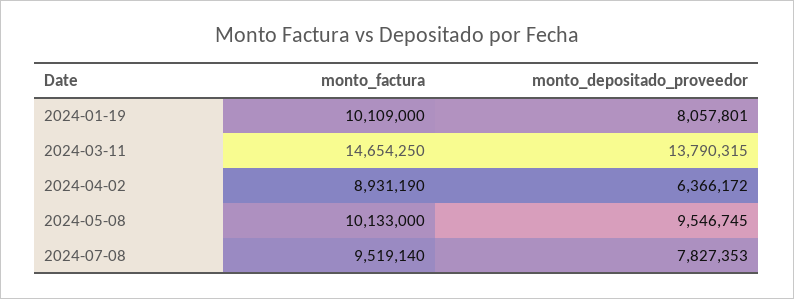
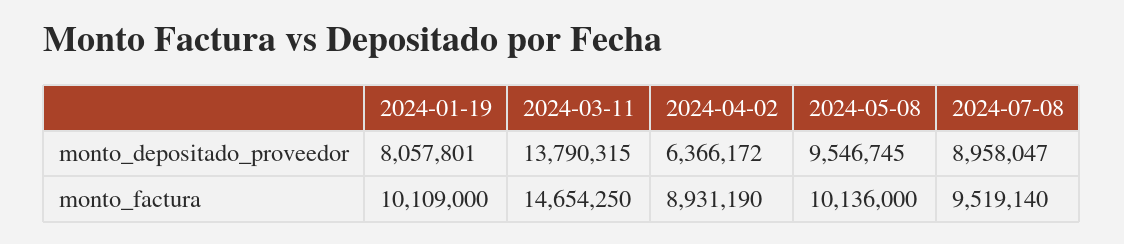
  {
    "monto_factura": {
      "2024-01-19": 10109000,
      "2024-03-11": 14654250,
      "2024-04-02": 8931190,
-     "2024-05-08": 10133000,
+     "2024-05-08": 10136000,
      "2024-07-08": 9519140
    },
    "monto_depositado_proveedor": {
      "2024-01-19": 8057801,
      "2024-03-11": 13790315,
      "2024-04-02": 6366172,
      "2024-05-08": 9546745,
-     "2024-07-08": 7827353
+     "2024-07-08": 8958047
    }
  }

